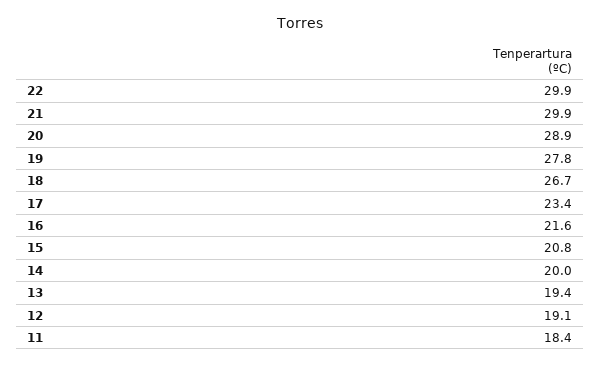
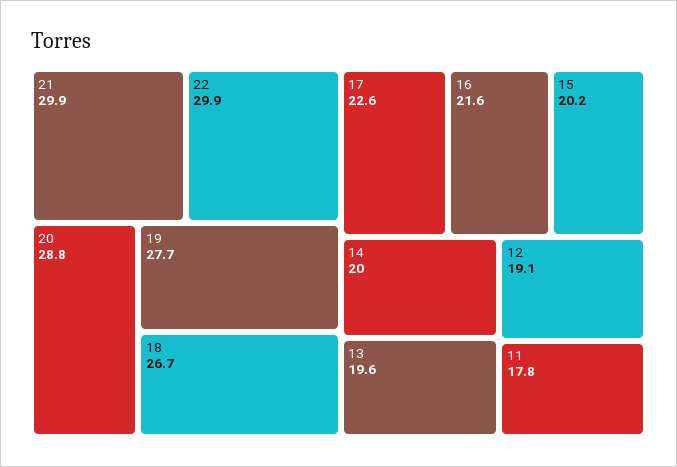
  {
    "22": 29.9,
    "21": 29.9,
-   "20": 28.9,
+   "20": 28.8,
-   "19": 27.8,
+   "19": 27.7,
    "18": 26.7,
-   "17": 23.4,
+   "17": 22.6,
    "16": 21.6,
-   "15": 20.8,
+   "15": 20.2,
    "14": 20,
-   "13": 19.4,
+   "13": 19.6,
    "12": 19.1,
-   "11": 18.4
+   "11": 17.8
  }

